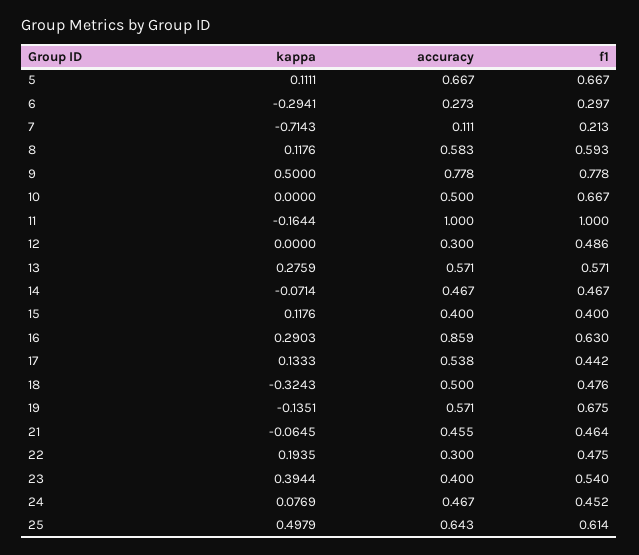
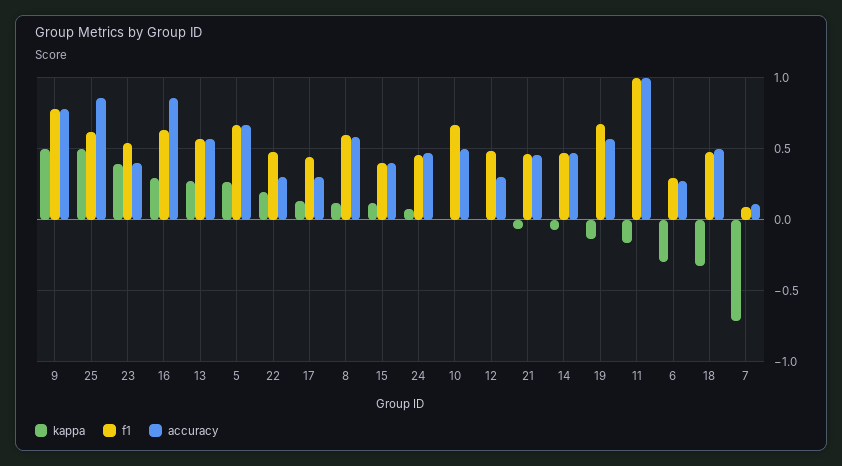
  {
    "kappa": {
-     "5": 0.1111,
+     "5": 0.25,
      "6": -0.2941,
      "7": -0.7143,
      "8": 0.1176,
      "9": 0.5,
      "10": 0,
      "11": -0.1644,
      "12": 0,
      "13": 0.2759,
      "14": -0.0714,
      "15": 0.1176,
      "16": 0.2903,
      "17": 0.1333,
      "18": -0.3243,
      "19": -0.1351,
      "21": -0.0645,
      "22": 0.1935,
      "23": 0.3944,
      "24": 0.0769,
      "25": 0.4979
    },
    "accuracy": {
      "5": 0.667,
      "6": 0.273,
      "7": 0.111,
      "8": 0.583,
      "9": 0.778,
      "10": 0.5,
      "11": 1,
      "12": 0.3,
      "13": 0.571,
      "14": 0.467,
      "15": 0.4,
      "16": 0.859,
-     "17": 0.538,
+     "17": 0.3,
      "18": 0.5,
      "19": 0.571,
      "21": 0.455,
      "22": 0.3,
      "23": 0.4,
      "24": 0.467,
-     "25": 0.643
+     "25": 0.85
    },
    "f1": {
      "5": 0.667,
      "6": 0.297,
-     "7": 0.213,
+     "7": 0.1,
      "8": 0.593,
      "9": 0.778,
      "10": 0.667,
      "11": 1,
      "12": 0.486,
      "13": 0.571,
      "14": 0.467,
      "15": 0.4,
      "16": 0.63,
      "17": 0.442,
      "18": 0.476,
      "19": 0.675,
      "21": 0.464,
      "22": 0.475,
      "23": 0.54,
      "24": 0.452,
      "25": 0.614
    }
  }

